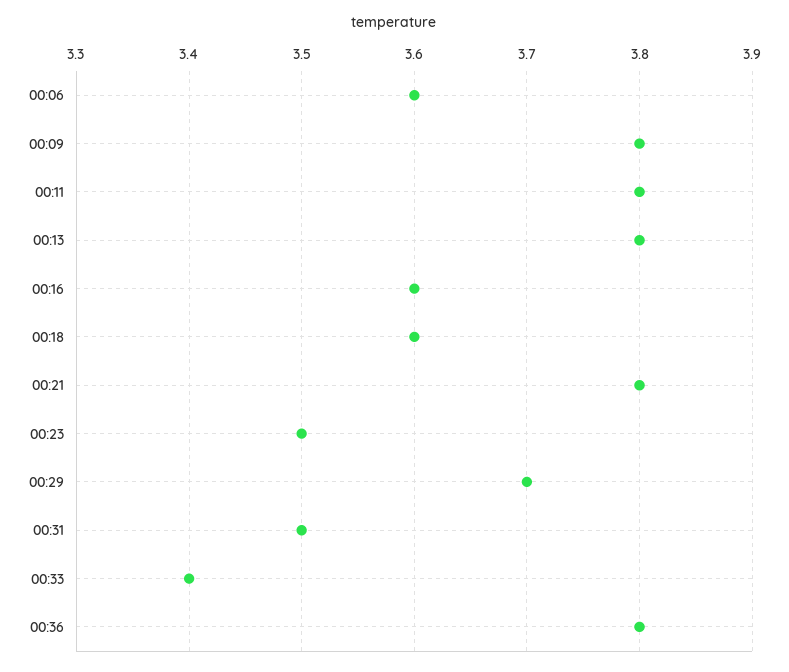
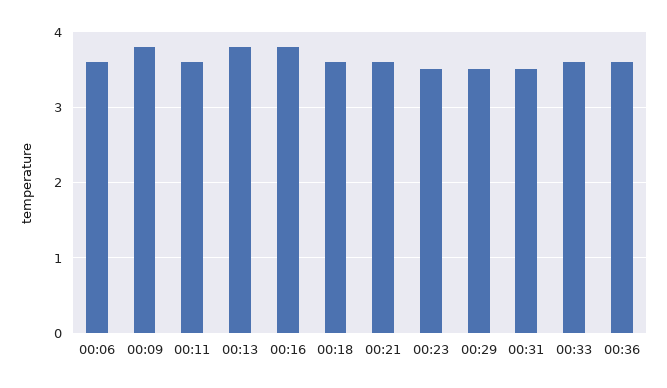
  {
    "00:06": 3.6,
    "00:09": 3.8,
-   "00:11": 3.8,
+   "00:11": 3.6,
    "00:13": 3.8,
-   "00:16": 3.6,
+   "00:16": 3.8,
    "00:18": 3.6,
-   "00:21": 3.8,
+   "00:21": 3.6,
    "00:23": 3.5,
-   "00:29": 3.7,
+   "00:29": 3.5,
    "00:31": 3.5,
-   "00:33": 3.4,
+   "00:33": 3.6,
-   "00:36": 3.8
+   "00:36": 3.6
  }

